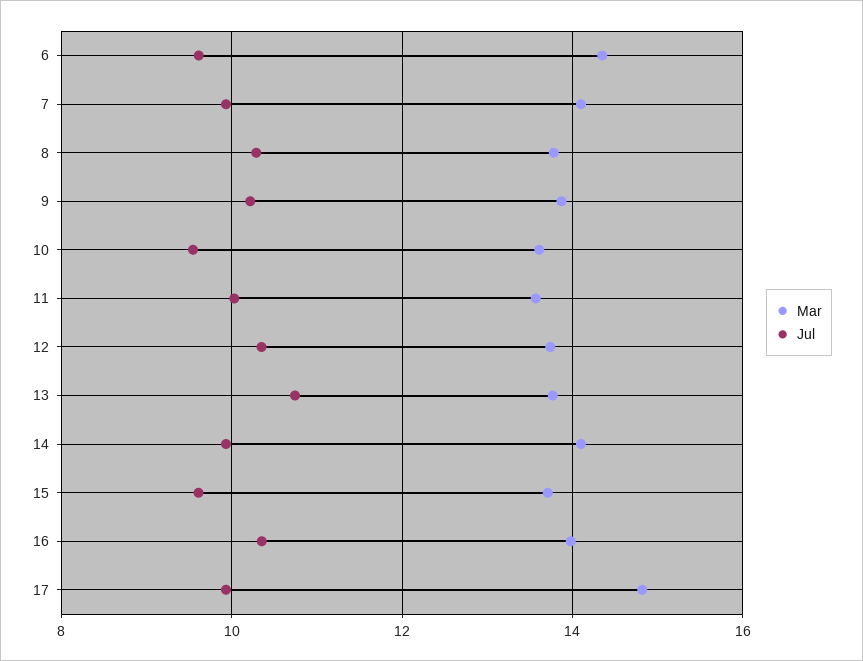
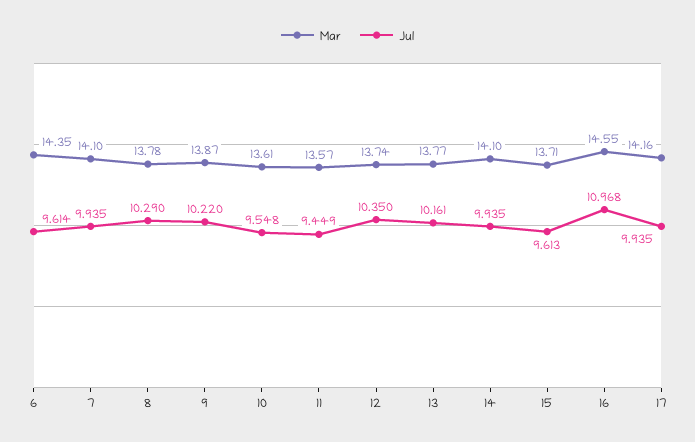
  {
    "Mar": {
      "6": 14.35,
      "7": 14.1,
      "8": 13.78,
      "9": 13.87,
      "10": 13.61,
      "11": 13.57,
      "12": 13.74,
      "13": 13.77,
      "14": 14.1,
      "15": 13.71,
-     "16": 14,
+     "16": 14.55,
-     "17": 14.8
+     "17": 14.16
    },
    "Jul": {
      "6": 9.614,
      "7": 9.935,
      "8": 10.29,
      "9": 10.22,
      "10": 9.548,
-     "11": 10,
+     "11": 9.449,
      "12": 10.35,
-     "13": 10.8,
+     "13": 10.161,
      "14": 9.935,
      "15": 9.613,
-     "16": 10.4,
+     "16": 10.968,
      "17": 9.935
    }
  }

